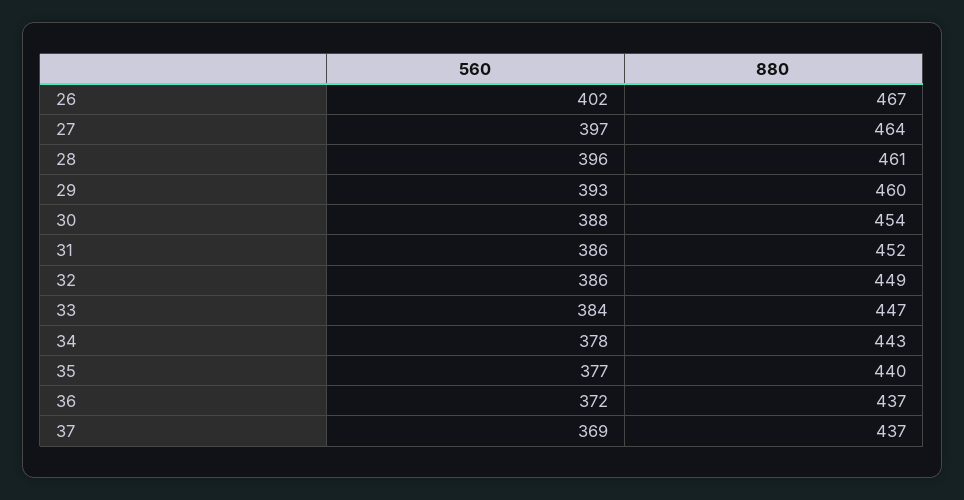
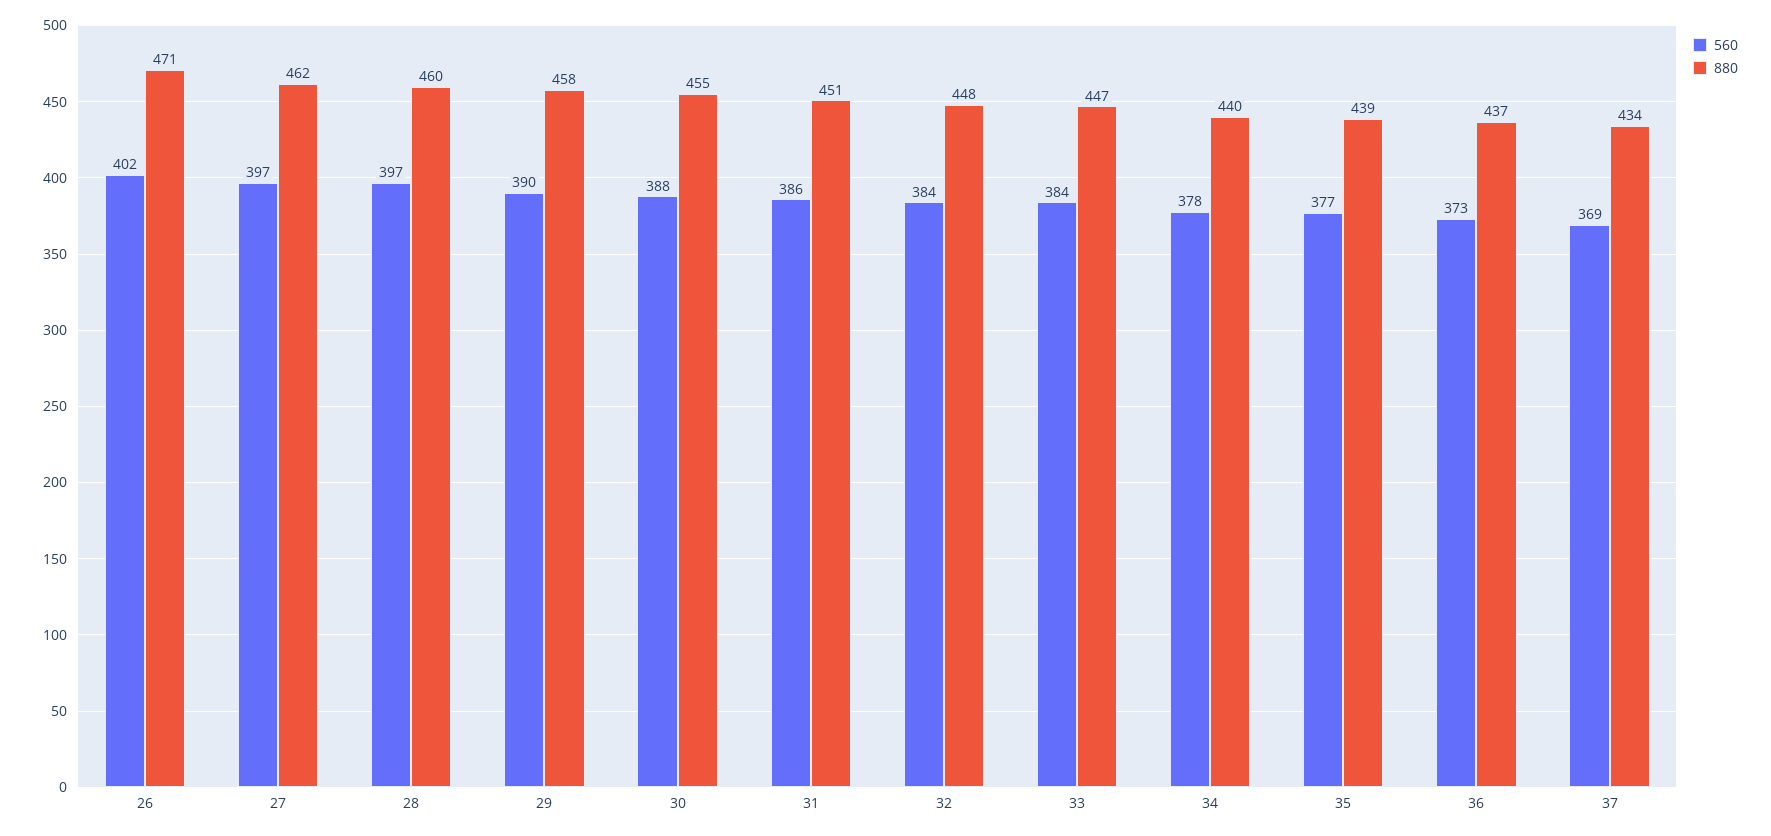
  {
    "560": {
      "26": 402,
      "27": 397,
-     "28": 396,
+     "28": 397,
-     "29": 393,
+     "29": 390,
      "30": 388,
      "31": 386,
-     "32": 386,
+     "32": 384,
      "33": 384,
      "34": 378,
      "35": 377,
-     "36": 372,
+     "36": 373,
      "37": 369
    },
    "880": {
-     "26": 467,
+     "26": 471,
-     "27": 464,
+     "27": 462,
-     "28": 461,
+     "28": 460,
-     "29": 460,
+     "29": 458,
-     "30": 454,
+     "30": 455,
-     "31": 452,
+     "31": 451,
-     "32": 449,
+     "32": 448,
      "33": 447,
-     "34": 443,
+     "34": 440,
-     "35": 440,
+     "35": 439,
      "36": 437,
-     "37": 437
+     "37": 434
    }
  }

